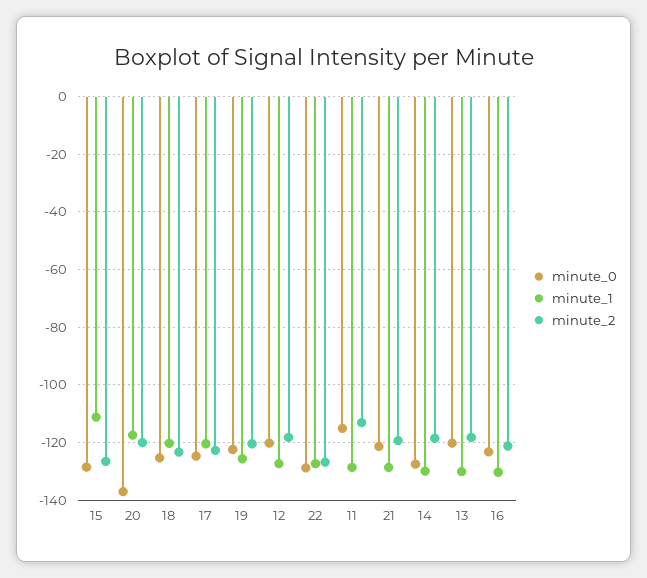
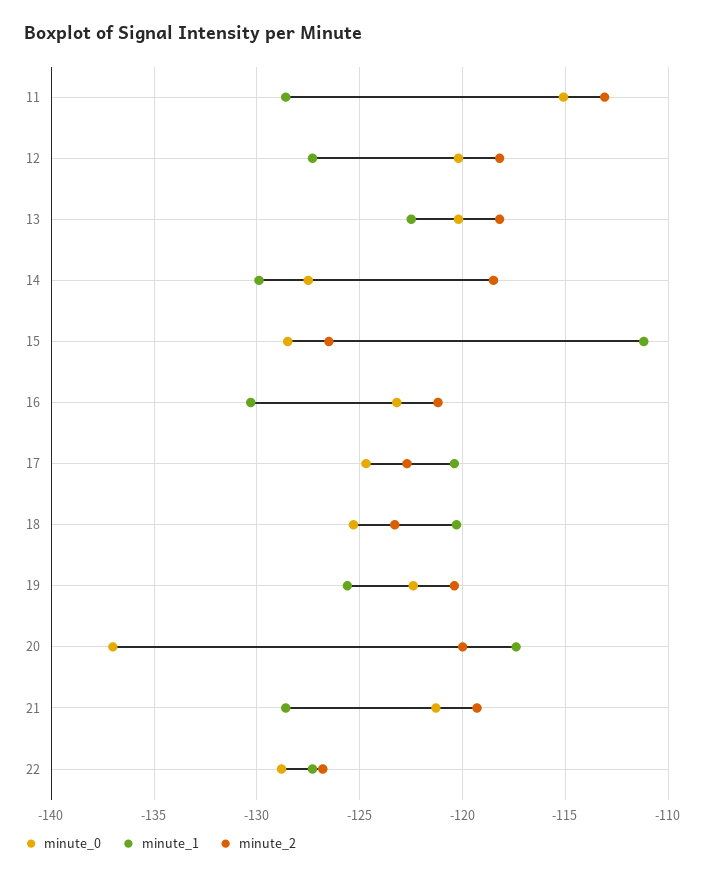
  {
    "minute_0": {
      "15": -128.5,
      "20": -137,
      "18": -125.5,
      "17": -124.5,
      "19": -122.5,
      "12": -120,
      "22": -129,
      "11": -115,
      "21": -121.5,
      "14": -127.5,
      "13": -120,
      "16": -123
    },
    "minute_1": {
      "15": -111,
      "20": -117.5,
      "18": -120.5,
      "17": -120.5,
      "19": -125.5,
      "12": -127.5,
      "22": -127.5,
      "11": -128.5,
      "21": -128.5,
      "14": -130,
-     "13": -130,
+     "13": -122.5,
      "16": -130.5
    },
    "minute_2": {
      "15": -126.5,
      "20": -120,
      "18": -123.5,
      "17": -122.5,
      "19": -120.5,
      "12": -118,
      "22": -127,
      "11": -113,
      "21": -119.5,
      "14": -118.5,
      "13": -118,
      "16": -121
    }
  }

